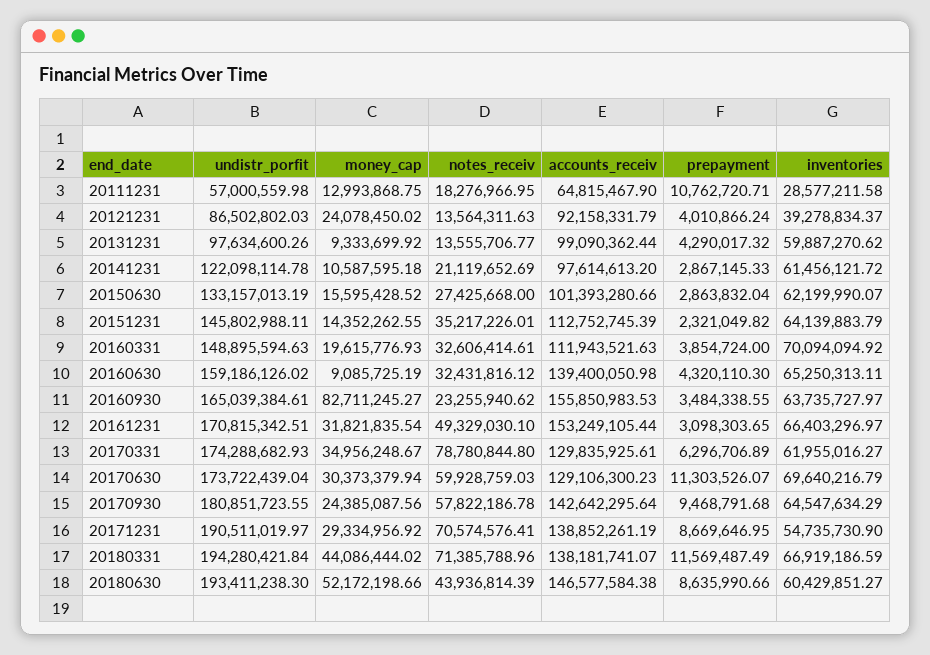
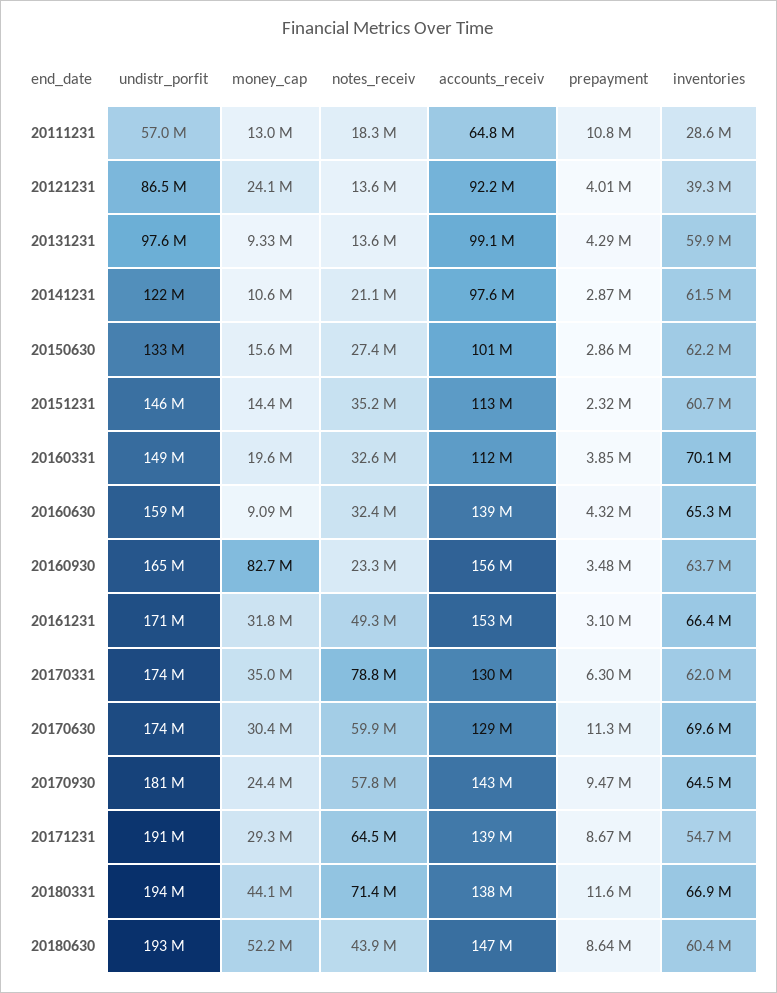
  {
    "undistr_porfit": {
      "20111231": 57000559.98,
      "20121231": 86502802.03,
      "20131231": 97634600.26,
      "20141231": 122098114.78,
      "20150630": 133157013.19,
      "20151231": 145802988.11,
      "20160331": 148895594.63,
      "20160630": 159186126.02,
      "20160930": 165039384.61,
      "20161231": 170815342.51,
      "20170331": 174288682.93,
      "20170630": 173722439.04,
      "20170930": 180851723.55,
      "20171231": 190511019.97,
      "20180331": 194280421.84,
      "20180630": 193411238.3
    },
    "money_cap": {
      "20111231": 12993868.75,
      "20121231": 24078450.02,
      "20131231": 9333699.92,
      "20141231": 10587595.18,
      "20150630": 15595428.52,
      "20151231": 14352262.55,
      "20160331": 19615776.93,
      "20160630": 9085725.19,
      "20160930": 82711245.27,
      "20161231": 31821835.54,
      "20170331": 34956248.67,
      "20170630": 30373379.94,
      "20170930": 24385087.56,
      "20171231": 29334956.92,
      "20180331": 44086444.02,
      "20180630": 52172198.66
    },
    "notes_receiv": {
      "20111231": 18276966.95,
      "20121231": 13564311.63,
      "20131231": 13555706.77,
      "20141231": 21119652.69,
      "20150630": 27425668,
      "20151231": 35217226.01,
      "20160331": 32606414.61,
      "20160630": 32431816.12,
      "20160930": 23255940.62,
      "20161231": 49329030.1,
      "20170331": 78780844.8,
      "20170630": 59928759.03,
      "20170930": 57822186.78,
-     "20171231": 70574576.41,
+     "20171231": 64500000,
      "20180331": 71385788.96,
      "20180630": 43936814.39
    },
    "accounts_receiv": {
      "20111231": 64815467.9,
      "20121231": 92158331.79,
      "20131231": 99090362.44,
      "20141231": 97614613.2,
      "20150630": 101393280.66,
      "20151231": 112752745.39,
      "20160331": 111943521.63,
      "20160630": 139400050.98,
      "20160930": 155850983.53,
      "20161231": 153249105.44,
      "20170331": 129835925.61,
      "20170630": 129106300.23,
      "20170930": 142642295.64,
      "20171231": 138852261.19,
      "20180331": 138181741.07,
      "20180630": 146577584.38
    },
    "prepayment": {
      "20111231": 10762720.71,
      "20121231": 4010866.24,
      "20131231": 4290017.32,
      "20141231": 2867145.33,
      "20150630": 2863832.04,
      "20151231": 2321049.82,
      "20160331": 3854724,
      "20160630": 4320110.3,
      "20160930": 3484338.55,
      "20161231": 3098303.65,
      "20170331": 6296706.89,
      "20170630": 11303526.07,
      "20170930": 9468791.68,
      "20171231": 8669646.95,
      "20180331": 11569487.49,
      "20180630": 8635990.66
    },
    "inventories": {
      "20111231": 28577211.58,
      "20121231": 39278834.37,
      "20131231": 59887270.62,
      "20141231": 61456121.72,
      "20150630": 62199990.07,
-     "20151231": 64139883.79,
+     "20151231": 60700000,
      "20160331": 70094094.92,
      "20160630": 65250313.11,
      "20160930": 63735727.97,
      "20161231": 66403296.97,
      "20170331": 61955016.27,
      "20170630": 69640216.79,
      "20170930": 64547634.29,
      "20171231": 54735730.9,
      "20180331": 66919186.59,
      "20180630": 60429851.27
    }
  }

